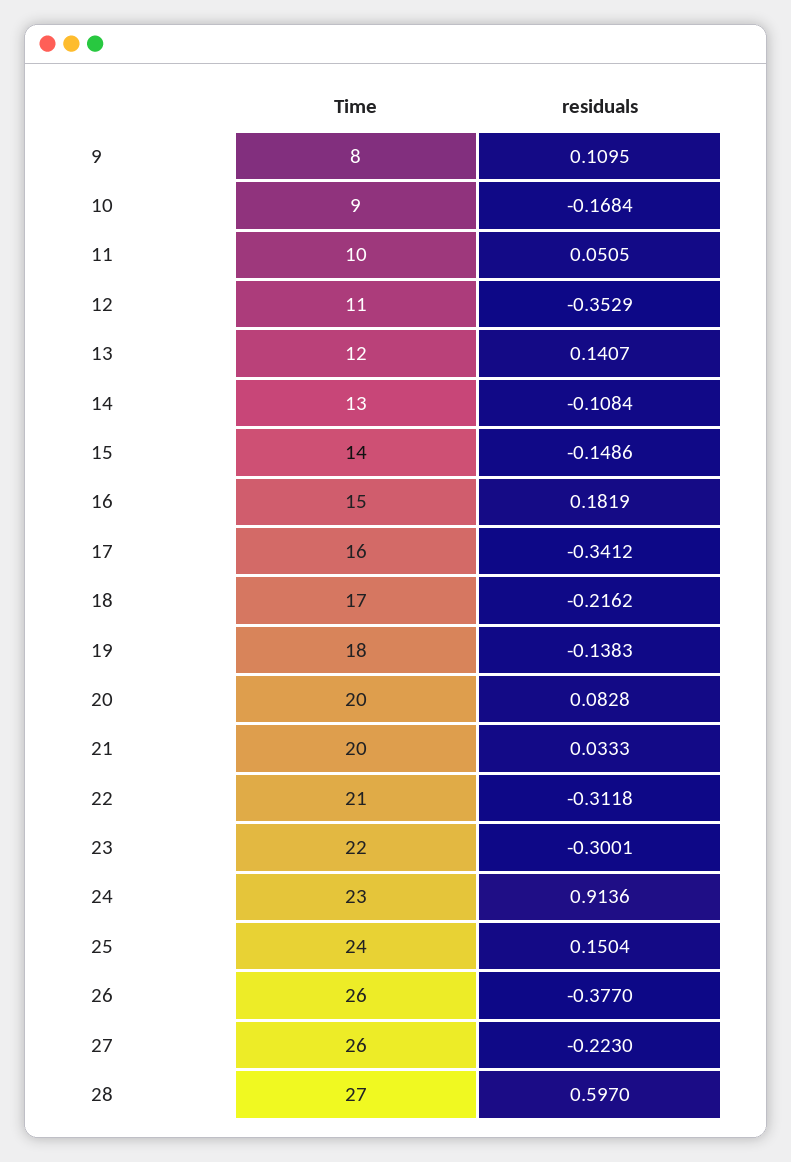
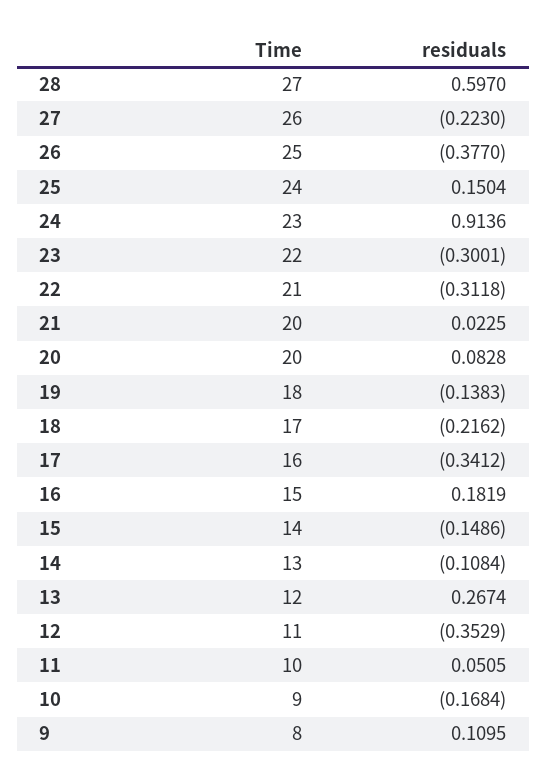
  {
    "Time": {
      "9": 8,
      "10": 9,
      "11": 10,
      "12": 11,
      "13": 12,
      "14": 13,
      "15": 14,
      "16": 15,
      "17": 16,
      "18": 17,
      "19": 18,
      "20": 20,
      "21": 20,
      "22": 21,
      "23": 22,
      "24": 23,
      "25": 24,
-     "26": 26,
+     "26": 25,
      "27": 26,
      "28": 27
    },
    "residuals": {
      "9": 0.1095,
      "10": -0.1684,
      "11": 0.0505,
      "12": -0.3529,
-     "13": 0.1407,
+     "13": 0.2674,
      "14": -0.1084,
      "15": -0.1486,
      "16": 0.1819,
      "17": -0.3412,
      "18": -0.2162,
      "19": -0.1383,
      "20": 0.0828,
-     "21": 0.0333,
+     "21": 0.0225,
      "22": -0.3118,
      "23": -0.3001,
      "24": 0.9136,
      "25": 0.1504,
      "26": -0.377,
      "27": -0.223,
      "28": 0.597
    }
  }

